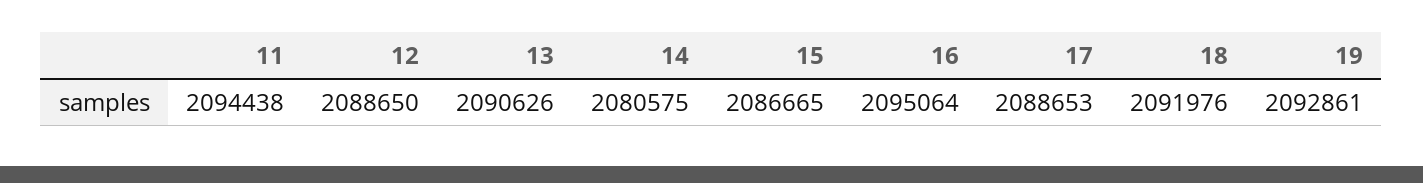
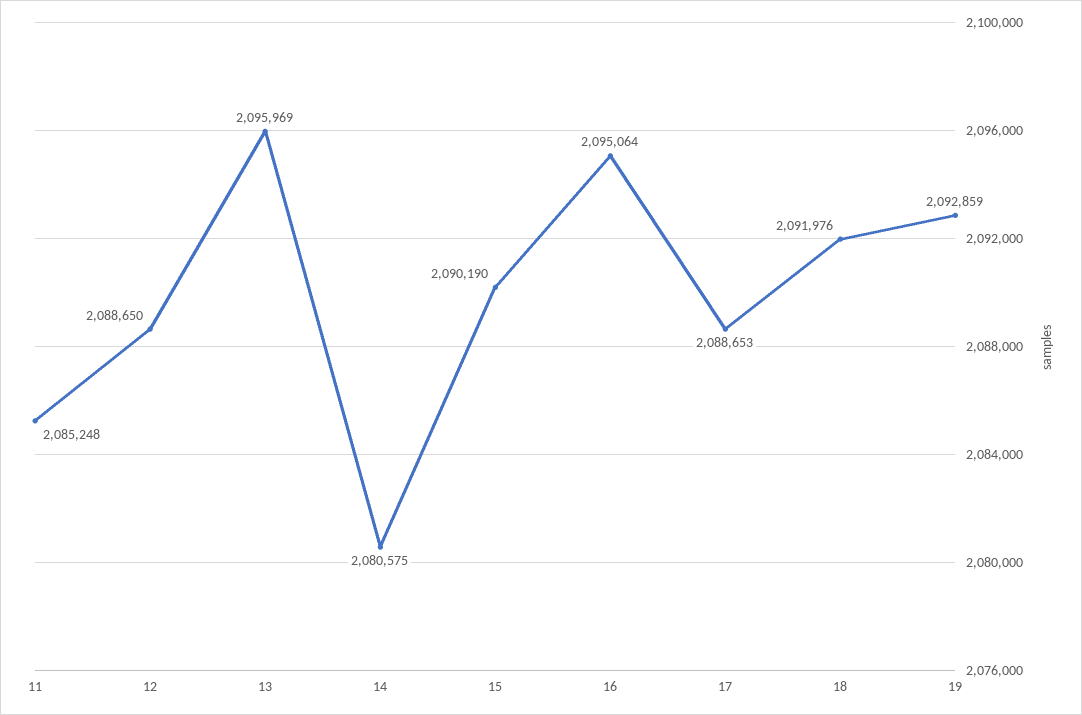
  {
-   "11": 2094438,
+   "11": 2085248,
    "12": 2088650,
-   "13": 2090626,
+   "13": 2095969,
    "14": 2080575,
-   "15": 2086665,
+   "15": 2090190,
    "16": 2095064,
    "17": 2088653,
    "18": 2091976,
-   "19": 2092861
+   "19": 2092859
  }

